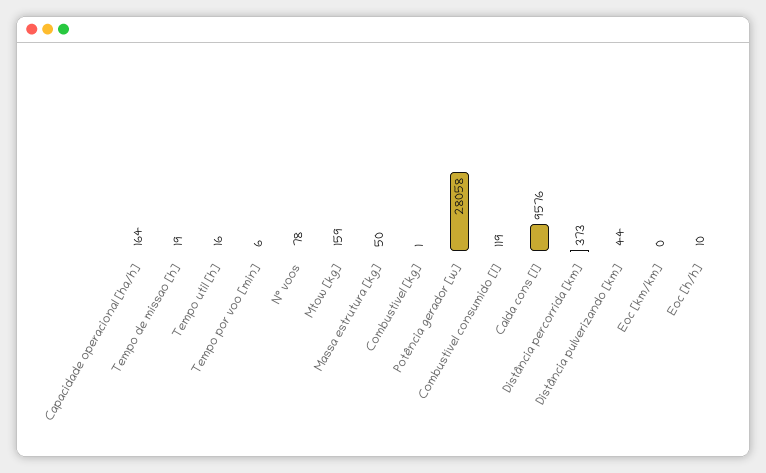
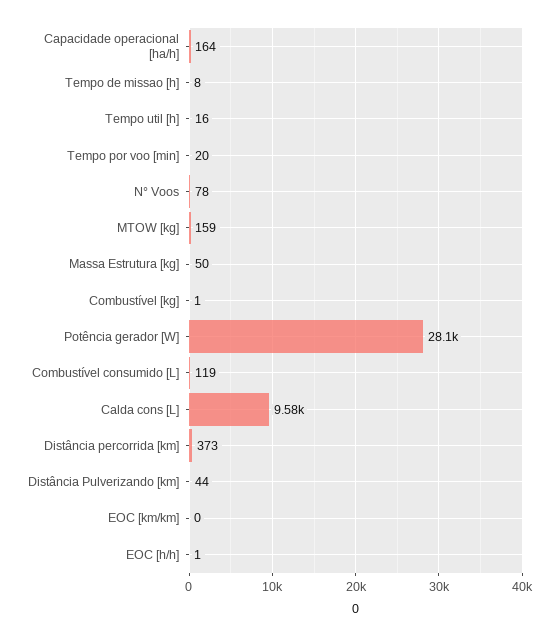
  {
    "Capacidade operacional [ha/h]": 164,
-   "Tempo de missao [h]": 19,
+   "Tempo de missao [h]": 8,
    "Tempo util [h]": 16,
-   "Tempo por voo [min]": 6,
+   "Tempo por voo [min]": 20,
    "N° voos": 78,
    "Mtow [kg]": 159,
    "Massa estrutura [kg]": 50,
    "Combustível [kg]": 1,
    "Potência gerador [w]": 28058,
    "Combustível consumido [l]": 119,
    "Calda cons [l]": 9576,
    "Distância percorrida [km]": 373,
    "Distância pulverizando [km]": 44,
    "Eoc [km/km]": 0,
-   "Eoc [h/h]": 10
+   "Eoc [h/h]": 1
  }

